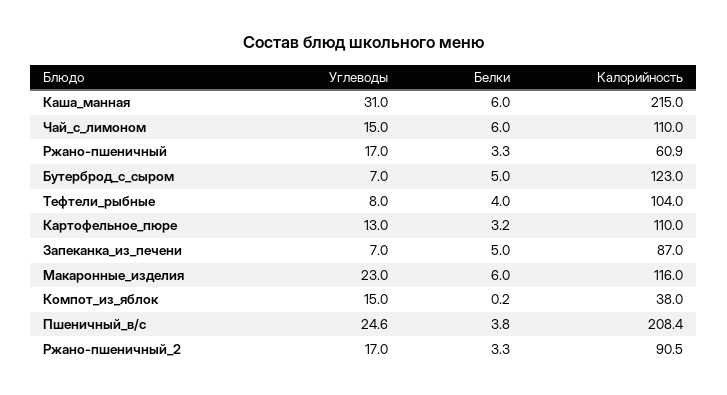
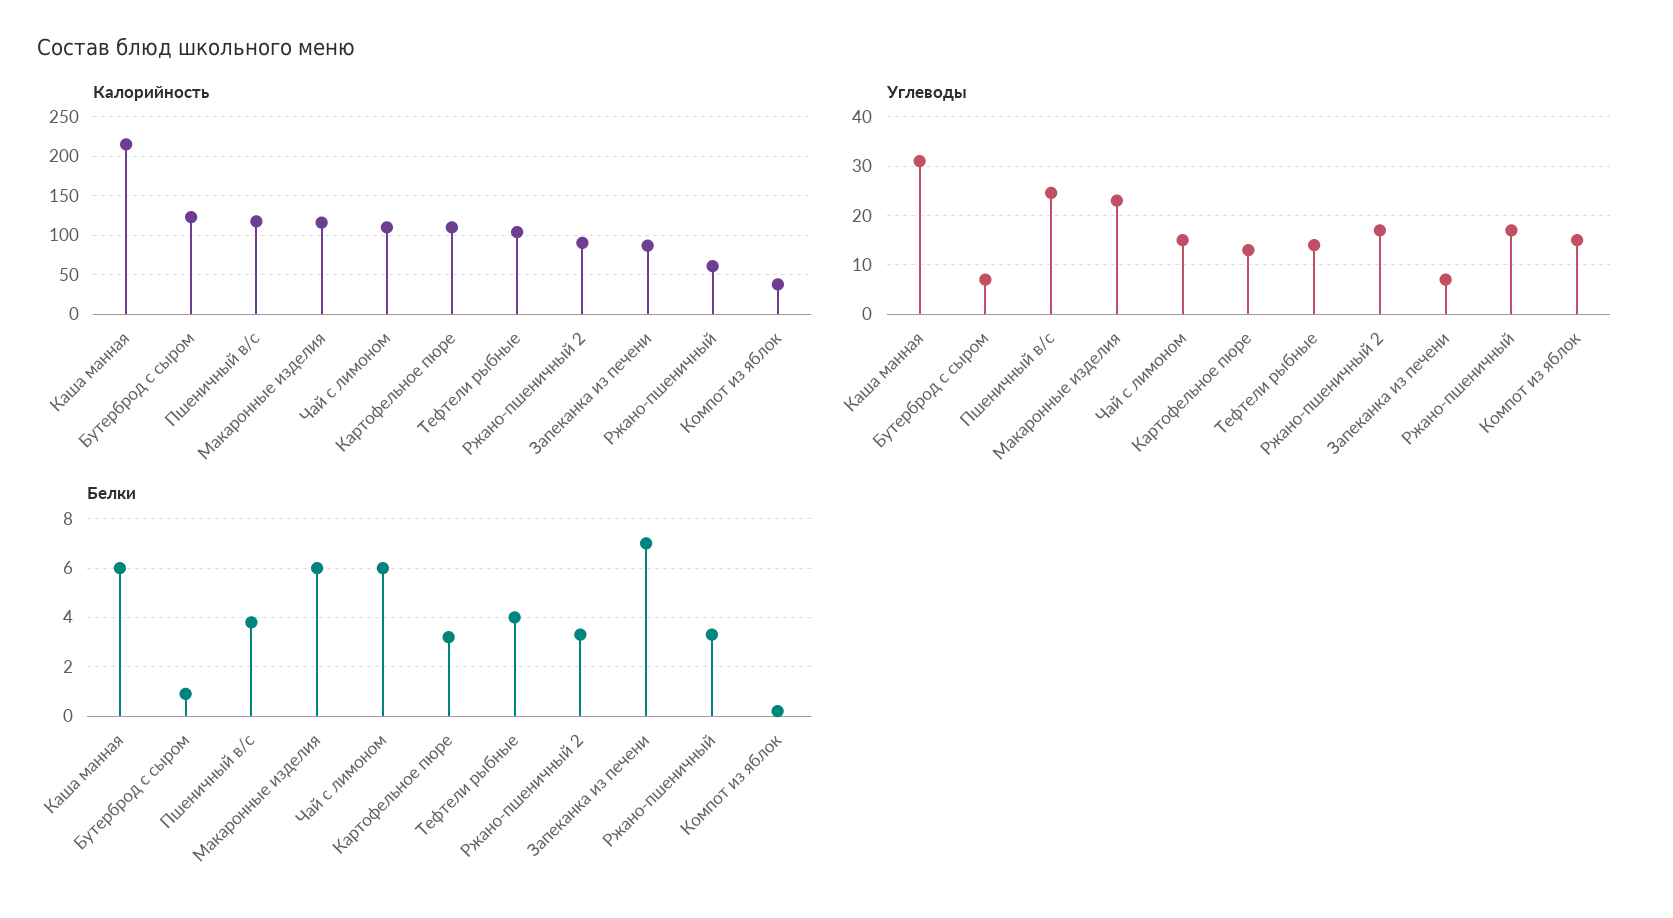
  {
    "Углеводы": {
      "Каша_манная": 31,
      "Чай_с_лимоном": 15,
      "Ржано-пшеничный": 17,
      "Бутерброд_с_сыром": 7,
-     "Тефтели_рыбные": 8,
+     "Тефтели_рыбные": 14,
      "Картофельное_пюре": 13,
      "Запеканка_из_печени": 7,
      "Макаронные_изделия": 23,
      "Компот_из_яблок": 15,
      "Пшеничный_в/с": 24.6,
      "Ржано-пшеничный_2": 17
    },
    "Белки": {
      "Каша_манная": 6,
      "Чай_с_лимоном": 6,
      "Ржано-пшеничный": 3.3,
-     "Бутерброд_с_сыром": 5,
+     "Бутерброд_с_сыром": 1,
      "Тефтели_рыбные": 4,
      "Картофельное_пюре": 3.2,
-     "Запеканка_из_печени": 5,
+     "Запеканка_из_печени": 7,
      "Макаронные_изделия": 6,
      "Компот_из_яблок": 0.2,
      "Пшеничный_в/с": 3.8,
      "Ржано-пшеничный_2": 3.3
    },
    "Калорийность": {
      "Каша_манная": 215,
      "Чай_с_лимоном": 110,
      "Ржано-пшеничный": 60.9,
      "Бутерброд_с_сыром": 123,
      "Тефтели_рыбные": 104,
      "Картофельное_пюре": 110,
      "Запеканка_из_печени": 87,
      "Макаронные_изделия": 116,
      "Компот_из_яблок": 38,
-     "Пшеничный_в/с": 208.4,
+     "Пшеничный_в/с": 120,
      "Ржано-пшеничный_2": 90.5
    }
  }

